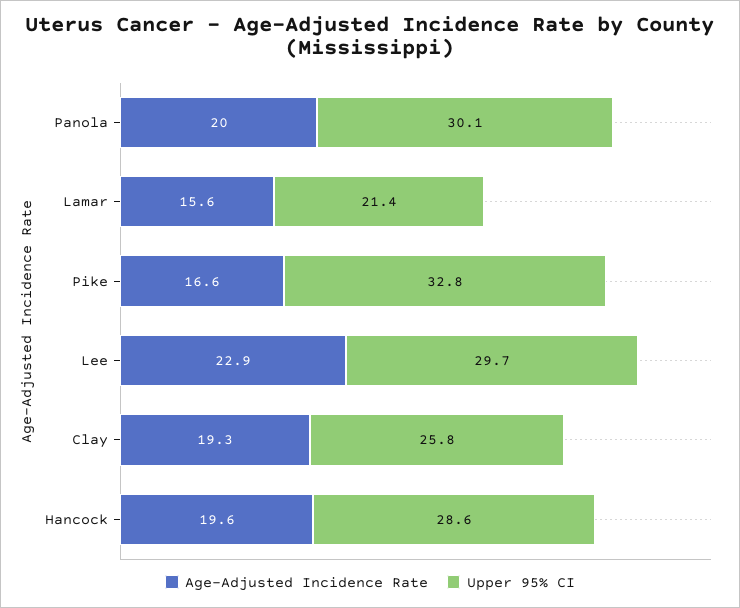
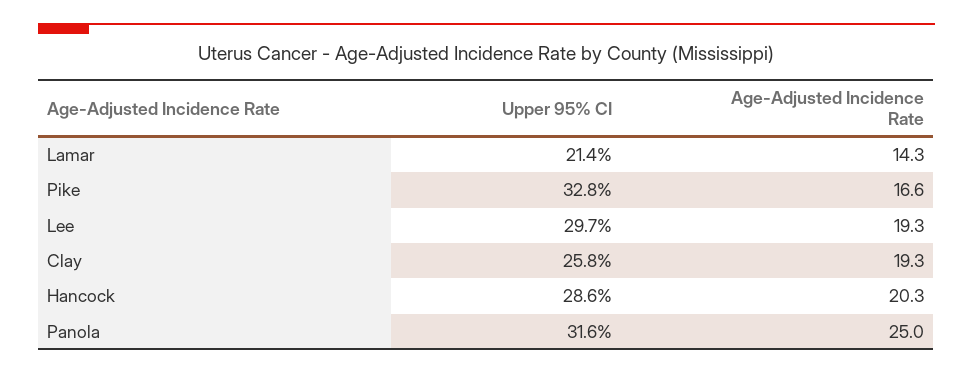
  {
    "Age-Adjusted Incidence Rate": {
-     "Panola": 20,
+     "Panola": 25,
-     "Lamar": 15.6,
+     "Lamar": 14.3,
      "Pike": 16.6,
-     "Lee": 22.9,
+     "Lee": 19.3,
      "Clay": 19.3,
-     "Hancock": 19.6
+     "Hancock": 20.3
    },
    "Upper 95% CI": {
-     "Panola": 30.1,
+     "Panola": 31.6,
      "Lamar": 21.4,
      "Pike": 32.8,
      "Lee": 29.7,
      "Clay": 25.8,
      "Hancock": 28.6
    }
  }

